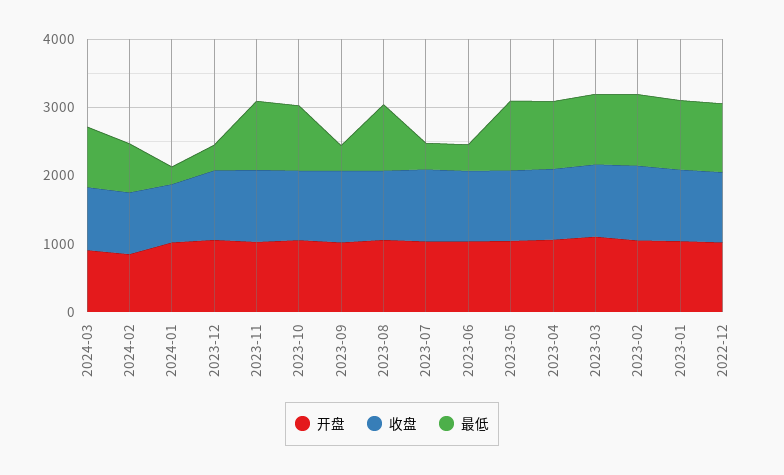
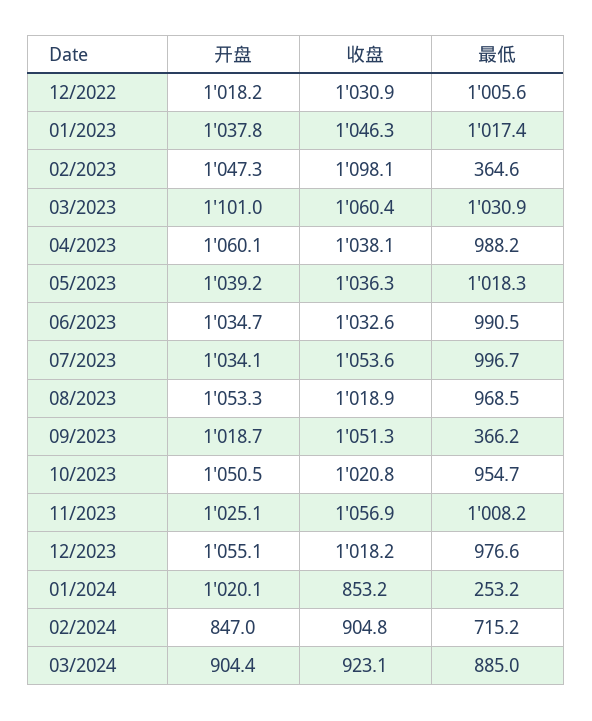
  {
    "开盘": {
      "2024-03": 904.4,
      "2024-02": 847,
      "2024-01": 1020.1,
      "2023-12": 1055.1,
      "2023-11": 1025.1,
      "2023-10": 1050.5,
      "2023-09": 1018.7,
      "2023-08": 1053.3,
      "2023-07": 1034.1,
      "2023-06": 1034.7,
      "2023-05": 1039.2,
      "2023-04": 1060.1,
      "2023-03": 1101,
      "2023-02": 1047.3,
      "2023-01": 1037.8,
      "2022-12": 1018.2
    },
    "收盘": {
      "2024-03": 923.1,
      "2024-02": 904.8,
      "2024-01": 853.2,
      "2023-12": 1018.2,
      "2023-11": 1056.9,
      "2023-10": 1020.8,
      "2023-09": 1051.3,
      "2023-08": 1018.9,
      "2023-07": 1053.6,
      "2023-06": 1032.6,
      "2023-05": 1036.3,
      "2023-04": 1038.1,
      "2023-03": 1060.4,
      "2023-02": 1098.1,
      "2023-01": 1046.3,
      "2022-12": 1030.9
    },
    "最低": {
      "2024-03": 885,
      "2024-02": 715.2,
      "2024-01": 253.2,
-     "2023-12": 400,
+     "2023-12": 976.6,
      "2023-11": 1008.2,
      "2023-10": 954.7,
      "2023-09": 366.2,
      "2023-08": 968.5,
-     "2023-07": 400,
+     "2023-07": 996.7,
-     "2023-06": 400,
+     "2023-06": 990.5,
      "2023-05": 1018.3,
      "2023-04": 988.2,
      "2023-03": 1030.9,
-     "2023-02": 1000,
+     "2023-02": 364.6,
      "2023-01": 1017.4,
      "2022-12": 1005.6
    }
  }

